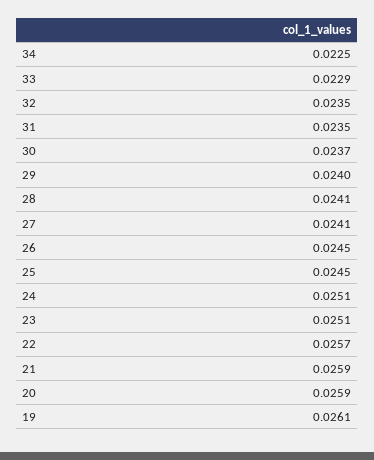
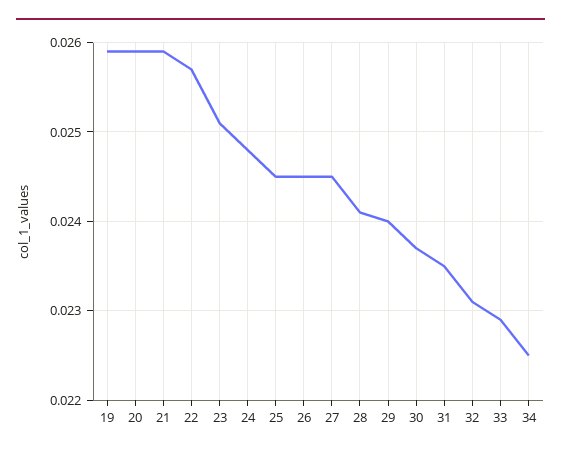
  {
    "34": 0.0225,
    "33": 0.0229,
-   "32": 0.0235,
+   "32": 0.0231,
    "31": 0.0235,
    "30": 0.0237,
    "29": 0.024,
    "28": 0.0241,
-   "27": 0.0241,
+   "27": 0.0245,
    "26": 0.0245,
    "25": 0.0245,
-   "24": 0.0251,
+   "24": 0.0248,
    "23": 0.0251,
    "22": 0.0257,
    "21": 0.0259,
    "20": 0.0259,
-   "19": 0.0261
+   "19": 0.0259
  }

